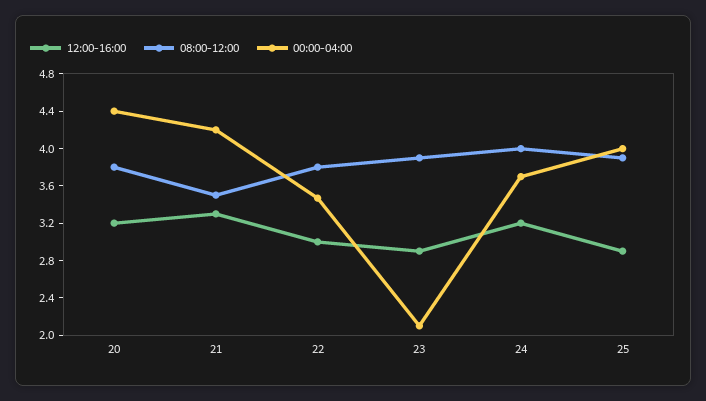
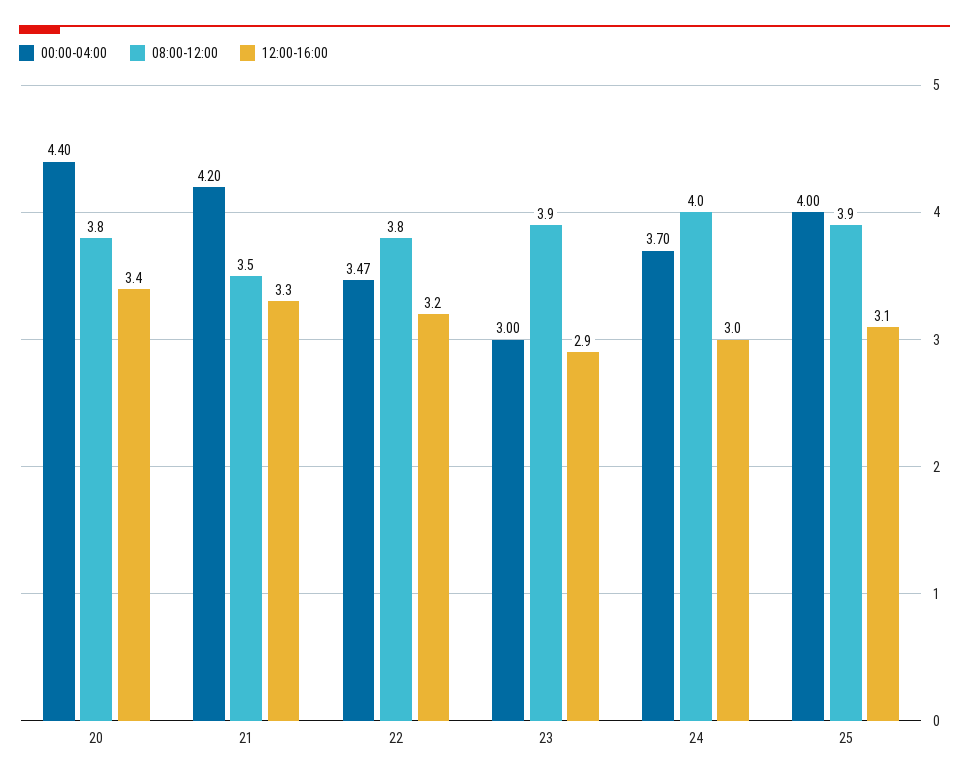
  {
    "12:00-16:00": {
-     "20": 3.2,
+     "20": 3.4,
      "21": 3.3,
-     "22": 3,
+     "22": 3.2,
      "23": 2.9,
-     "24": 3.2,
+     "24": 3,
-     "25": 2.9
+     "25": 3.1
    },
    "08:00-12:00": {
      "20": 3.8,
      "21": 3.5,
      "22": 3.8,
      "23": 3.9,
      "24": 4,
      "25": 3.9
    },
    "00:00-04:00": {
      "20": 4.4,
      "21": 4.2,
      "22": 3.47,
-     "23": 2.1,
+     "23": 3,
      "24": 3.7,
      "25": 4
    }
  }

